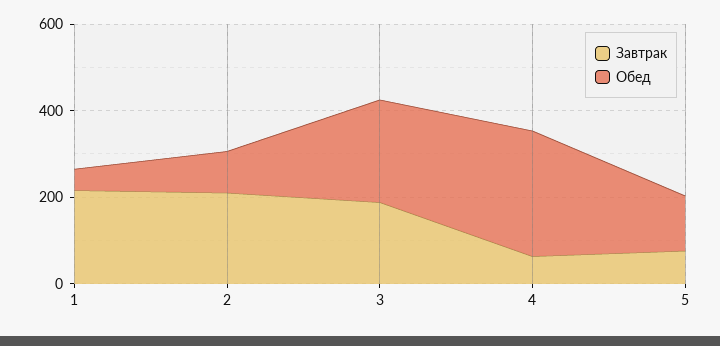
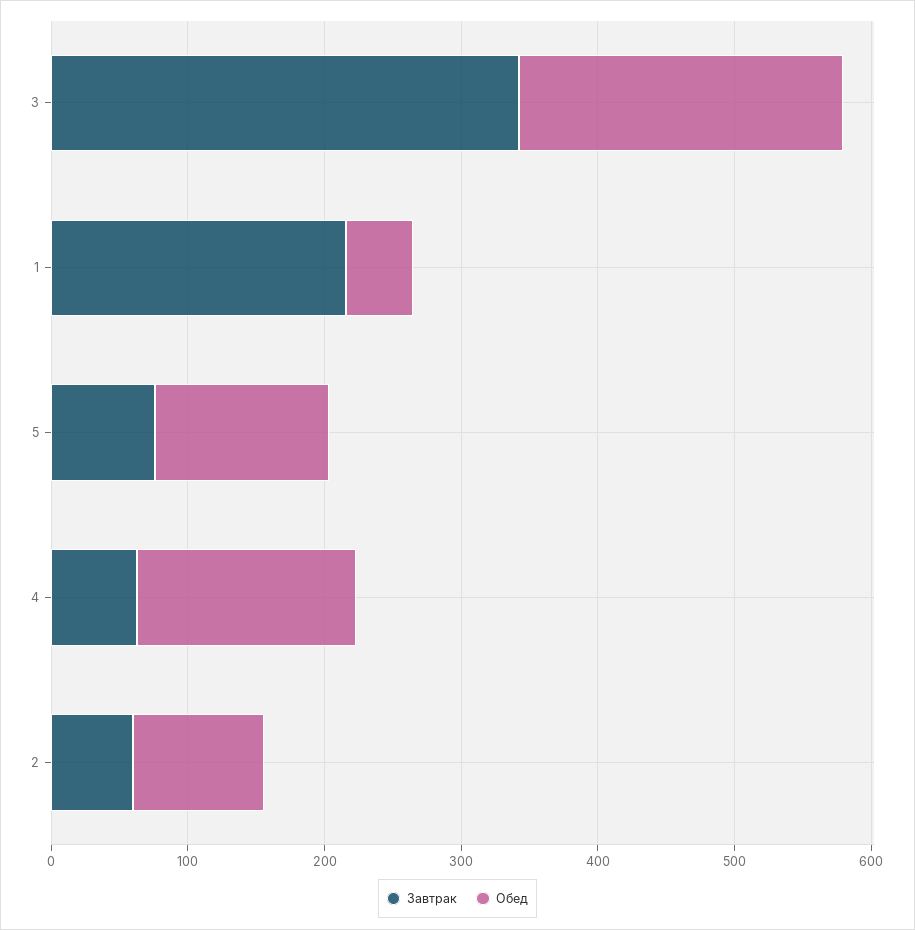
  {
    "Завтрак": {
      "1": 220,
-     "2": 200,
+     "2": 60,
-     "3": 200,
+     "3": 340,
      "4": 60,
      "5": 80
    },
    "Обед": {
      "1": 40,
      "2": 100,
      "3": 240,
-     "4": 300,
+     "4": 160,
      "5": 120
    }
  }

